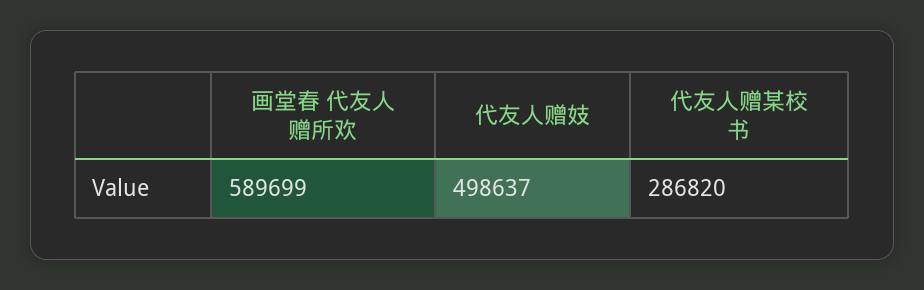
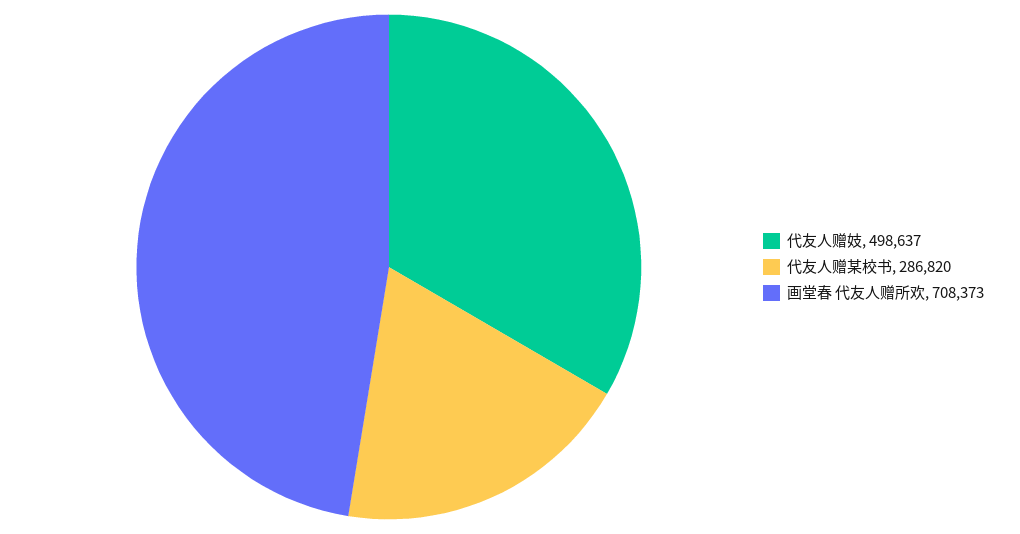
  {
-   "画堂春 代友人赠所欢": 589699,
+   "画堂春 代友人赠所欢": 708373,
    "代友人赠妓": 498637,
    "代友人赠某校书": 286820
  }

